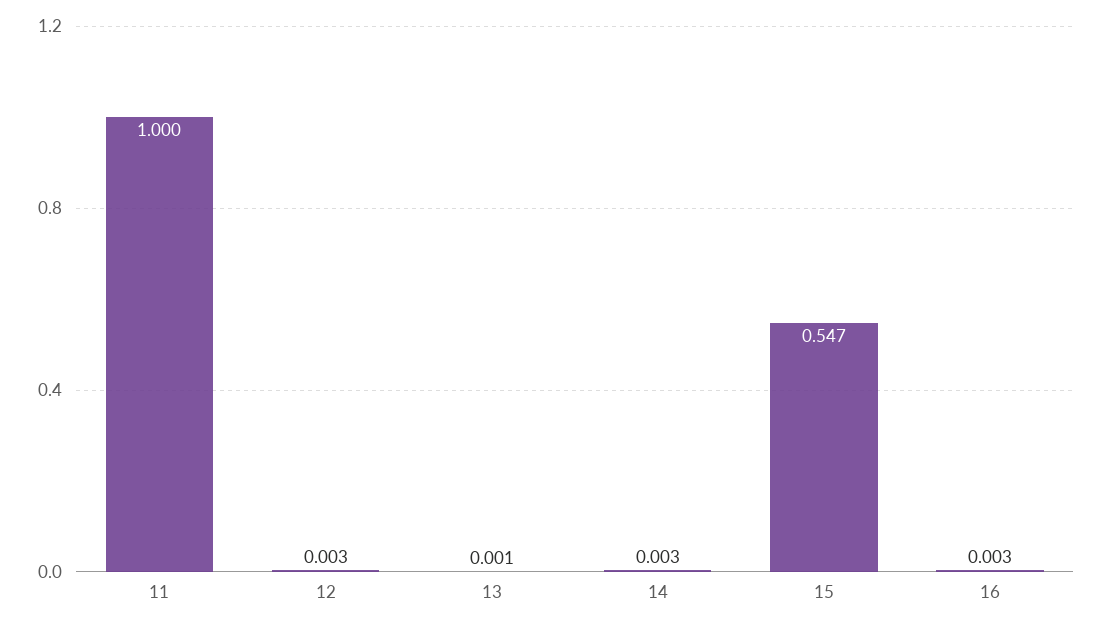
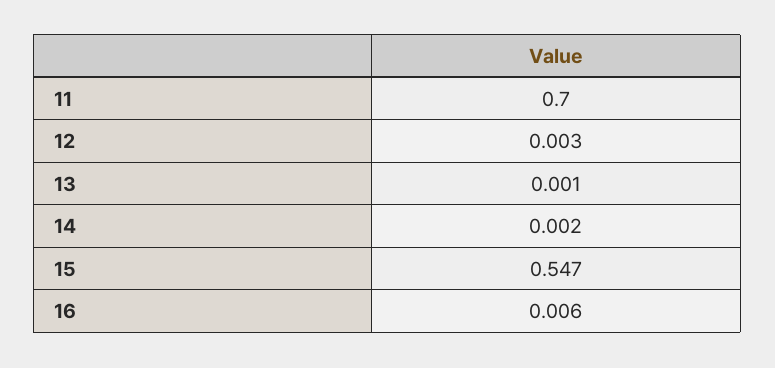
  {
-   "11": 1,
+   "11": 0.7,
    "12": 0.003,
    "13": 0.001,
-   "14": 0.003,
+   "14": 0.002,
    "15": 0.547,
-   "16": 0.003
+   "16": 0.006
  }

